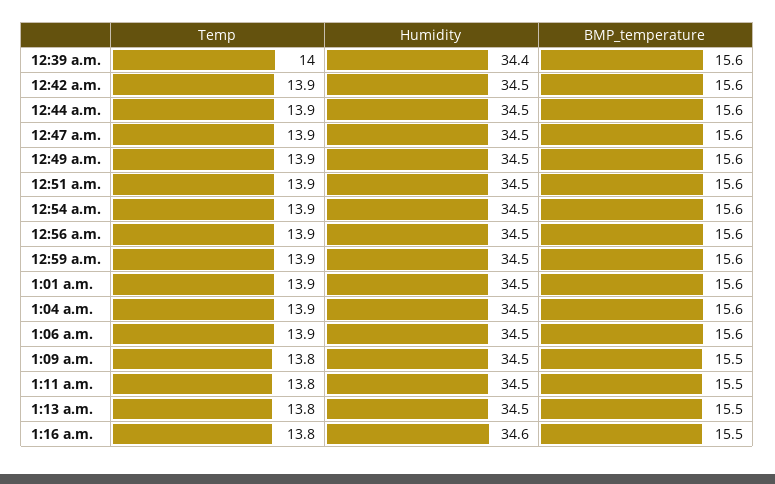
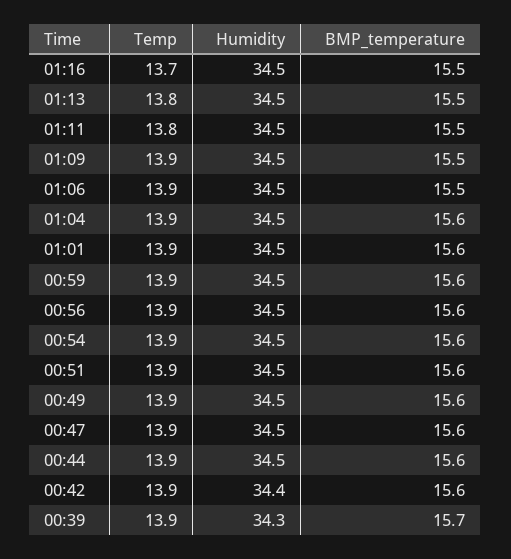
  {
    "Temp": {
-     "12:39 a.m.": 14,
+     "12:39 a.m.": 13.9,
      "12:42 a.m.": 13.9,
      "12:44 a.m.": 13.9,
      "12:47 a.m.": 13.9,
      "12:49 a.m.": 13.9,
      "12:51 a.m.": 13.9,
      "12:54 a.m.": 13.9,
      "12:56 a.m.": 13.9,
      "12:59 a.m.": 13.9,
      "1:01 a.m.": 13.9,
      "1:04 a.m.": 13.9,
      "1:06 a.m.": 13.9,
-     "1:09 a.m.": 13.8,
+     "1:09 a.m.": 13.9,
      "1:11 a.m.": 13.8,
      "1:13 a.m.": 13.8,
-     "1:16 a.m.": 13.8
+     "1:16 a.m.": 13.7
    },
    "Humidity": {
-     "12:39 a.m.": 34.4,
+     "12:39 a.m.": 34.3,
-     "12:42 a.m.": 34.5,
+     "12:42 a.m.": 34.4,
      "12:44 a.m.": 34.5,
      "12:47 a.m.": 34.5,
      "12:49 a.m.": 34.5,
      "12:51 a.m.": 34.5,
      "12:54 a.m.": 34.5,
      "12:56 a.m.": 34.5,
      "12:59 a.m.": 34.5,
      "1:01 a.m.": 34.5,
      "1:04 a.m.": 34.5,
      "1:06 a.m.": 34.5,
      "1:09 a.m.": 34.5,
      "1:11 a.m.": 34.5,
      "1:13 a.m.": 34.5,
-     "1:16 a.m.": 34.6
+     "1:16 a.m.": 34.5
    },
    "BMP_temperature": {
-     "12:39 a.m.": 15.6,
+     "12:39 a.m.": 15.7,
      "12:42 a.m.": 15.6,
      "12:44 a.m.": 15.6,
      "12:47 a.m.": 15.6,
      "12:49 a.m.": 15.6,
      "12:51 a.m.": 15.6,
      "12:54 a.m.": 15.6,
      "12:56 a.m.": 15.6,
      "12:59 a.m.": 15.6,
      "1:01 a.m.": 15.6,
      "1:04 a.m.": 15.6,
-     "1:06 a.m.": 15.6,
+     "1:06 a.m.": 15.5,
      "1:09 a.m.": 15.5,
      "1:11 a.m.": 15.5,
      "1:13 a.m.": 15.5,
      "1:16 a.m.": 15.5
    }
  }

